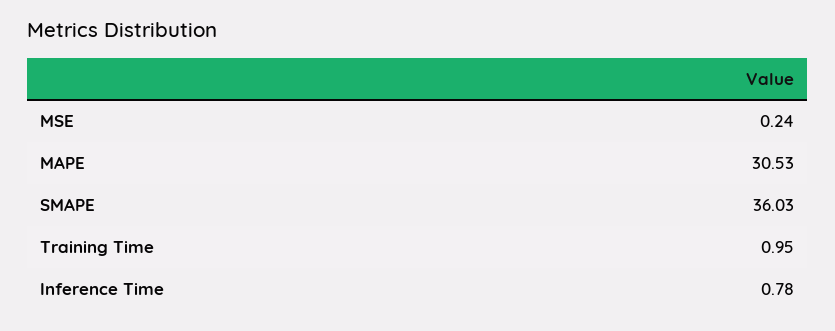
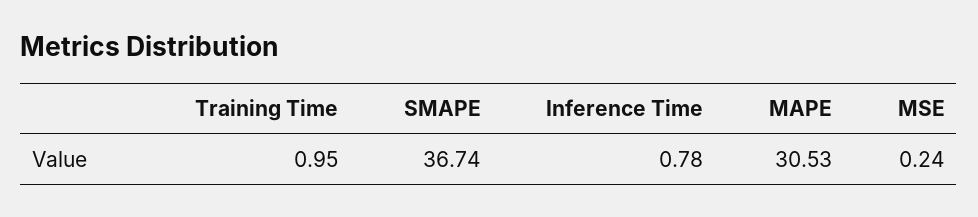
  {
    "MSE": 0.24,
    "MAPE": 30.53,
-   "SMAPE": 36.03,
+   "SMAPE": 36.74,
    "Training Time": 0.95,
    "Inference Time": 0.78
  }

